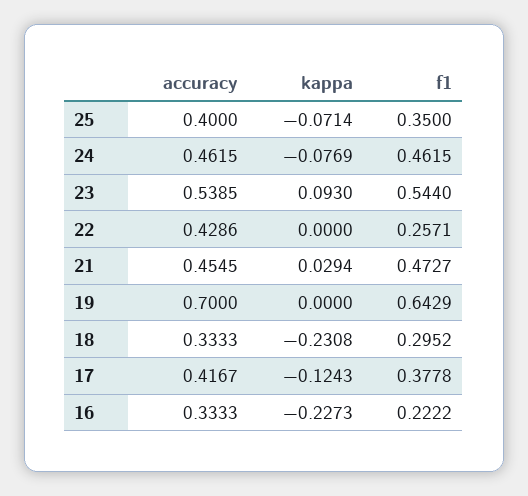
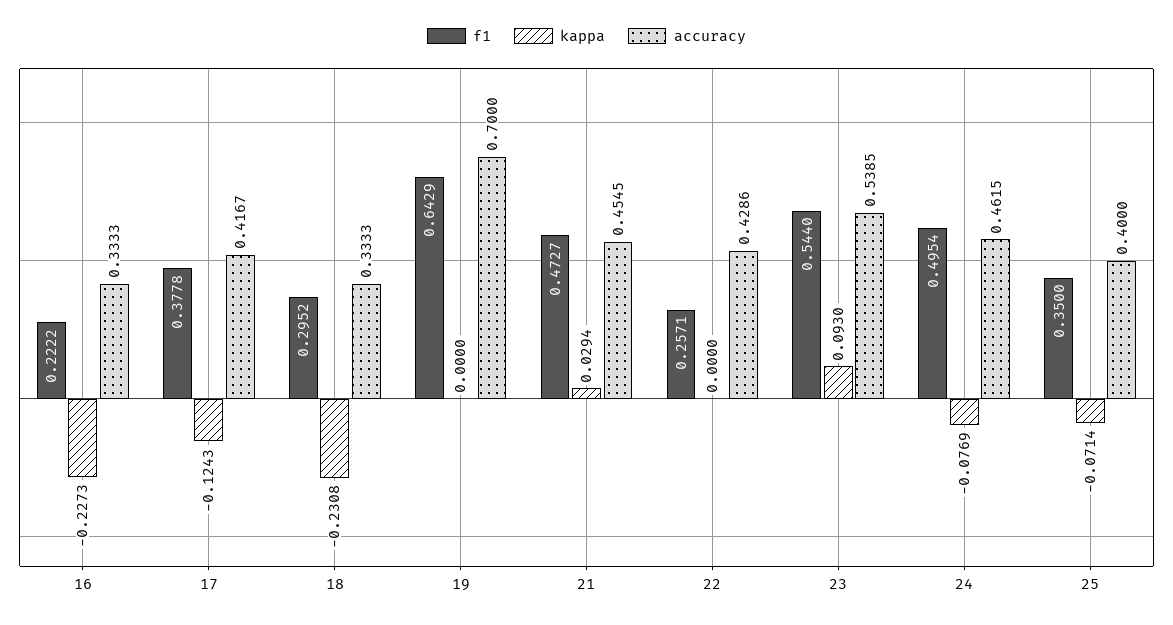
  {
    "accuracy": {
      "25": 0.4,
      "24": 0.4615,
      "23": 0.5385,
      "22": 0.4286,
      "21": 0.4545,
      "19": 0.7,
      "18": 0.3333,
      "17": 0.4167,
      "16": 0.3333
    },
    "kappa": {
      "25": -0.0714,
      "24": -0.0769,
      "23": 0.093,
      "22": 0,
      "21": 0.0294,
      "19": 0,
      "18": -0.2308,
      "17": -0.1243,
      "16": -0.2273
    },
    "f1": {
      "25": 0.35,
-     "24": 0.4615,
+     "24": 0.4954,
      "23": 0.544,
      "22": 0.2571,
      "21": 0.4727,
      "19": 0.6429,
      "18": 0.2952,
      "17": 0.3778,
      "16": 0.2222
    }
  }

